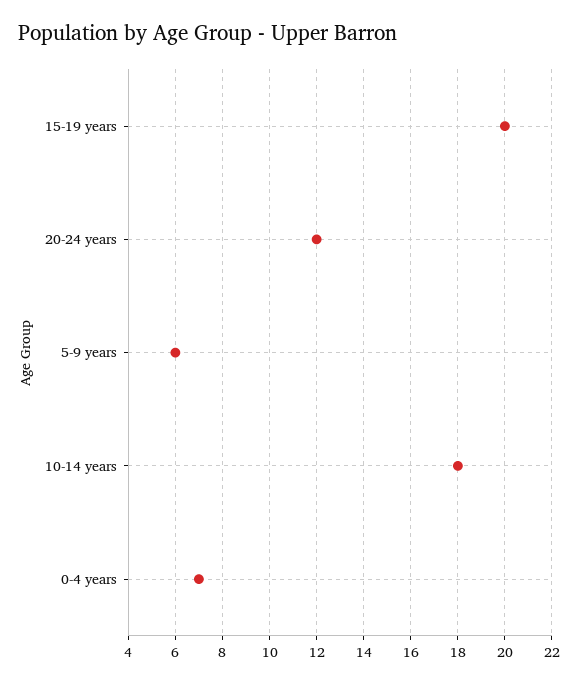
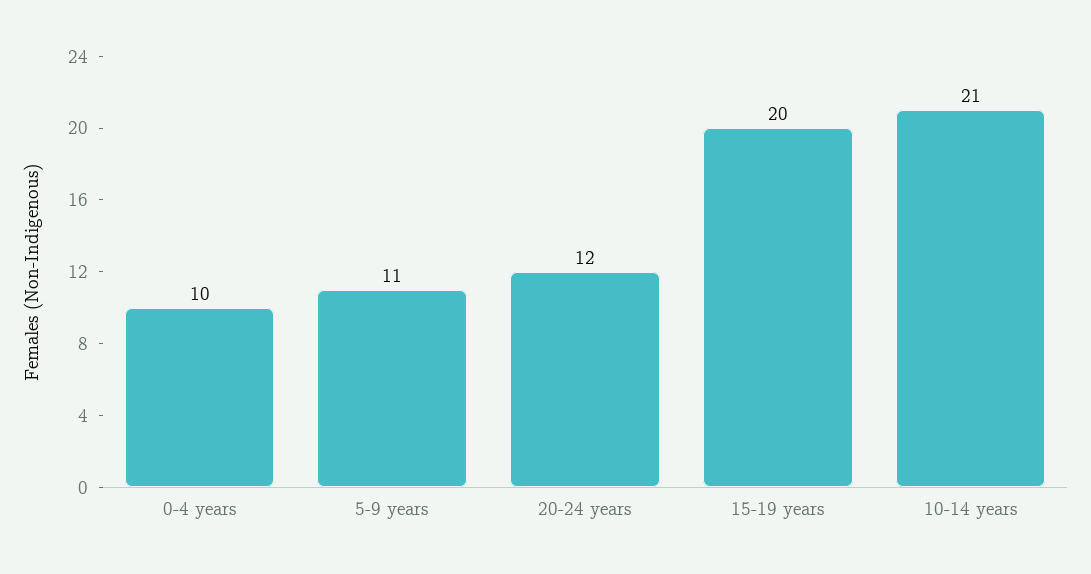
  {
    "15-19 years": 20,
    "20-24 years": 12,
-   "5-9 years": 6,
+   "5-9 years": 11,
-   "10-14 years": 18,
+   "10-14 years": 21,
-   "0-4 years": 7
+   "0-4 years": 10
  }

